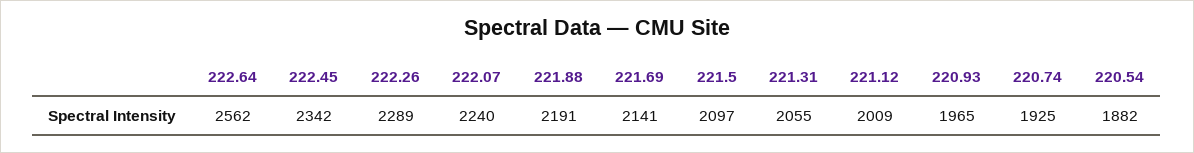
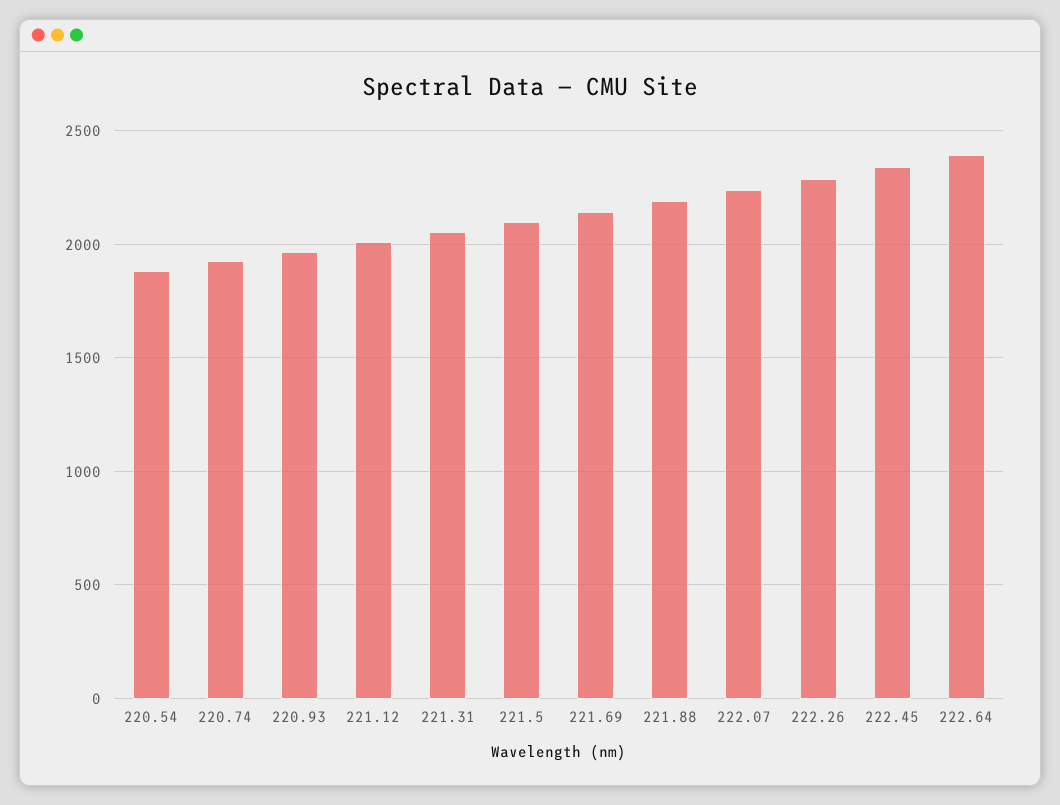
  {
-   "222.64": 2562,
+   "222.64": 2400,
    "222.45": 2342,
    "222.26": 2289,
    "222.07": 2240,
    "221.88": 2191,
    "221.69": 2141,
    "221.5": 2097,
    "221.31": 2055,
    "221.12": 2009,
    "220.93": 1965,
    "220.74": 1925,
    "220.54": 1882
  }

